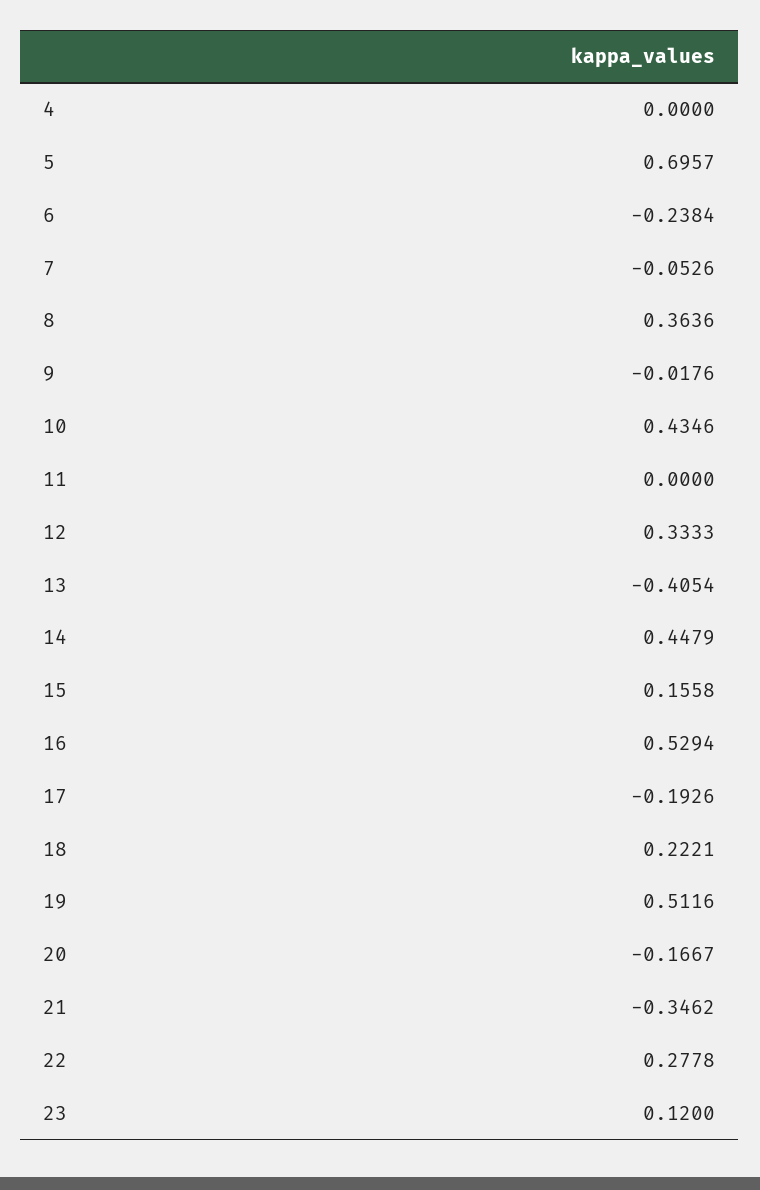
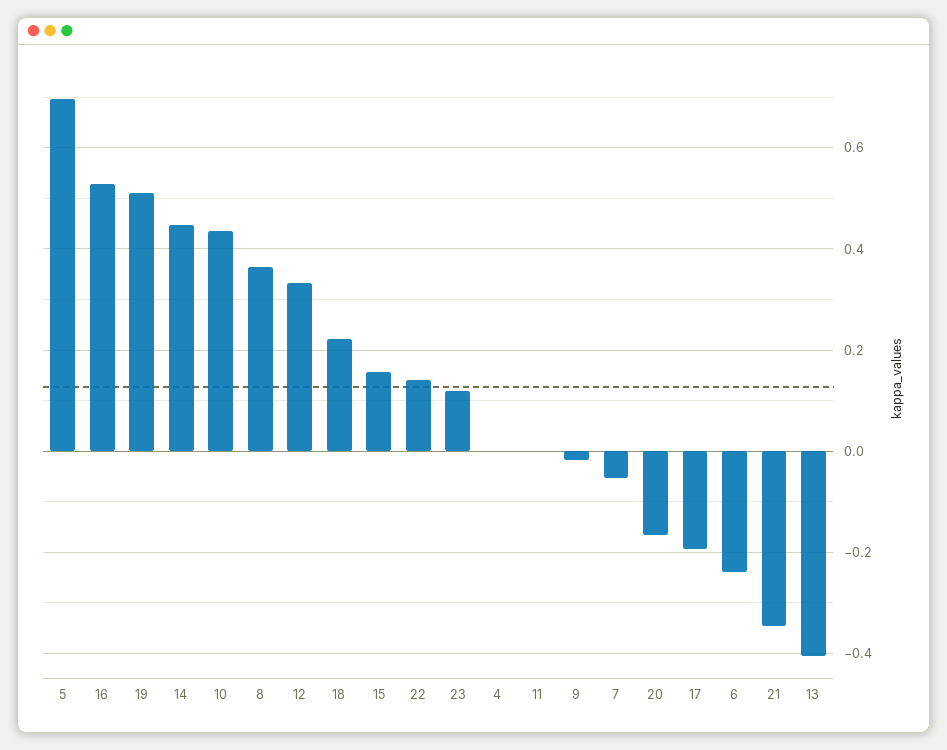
  {
    "4": 0,
    "5": 0.6957,
    "6": -0.2384,
    "7": -0.0526,
    "8": 0.3636,
    "9": -0.0176,
    "10": 0.4346,
    "11": 0,
    "12": 0.3333,
    "13": -0.4054,
    "14": 0.4479,
    "15": 0.1558,
    "16": 0.5294,
    "17": -0.1926,
    "18": 0.2221,
    "19": 0.5116,
    "20": -0.1667,
    "21": -0.3462,
-   "22": 0.2778,
+   "22": 0.14,
    "23": 0.12
  }

